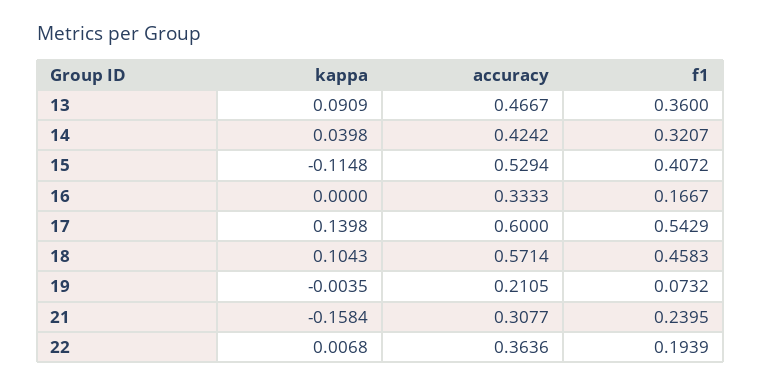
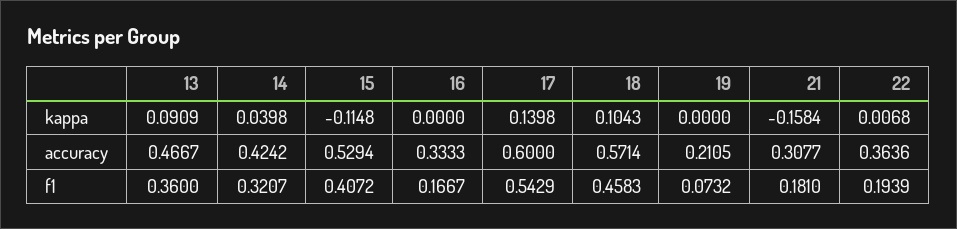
  {
    "kappa": {
      "13": 0.0909,
      "14": 0.0398,
      "15": -0.1148,
      "16": 0,
      "17": 0.1398,
      "18": 0.1043,
-     "19": -0.0035,
+     "19": 0,
      "21": -0.1584,
      "22": 0.0068
    },
    "accuracy": {
      "13": 0.4667,
      "14": 0.4242,
      "15": 0.5294,
      "16": 0.3333,
      "17": 0.6,
      "18": 0.5714,
      "19": 0.2105,
      "21": 0.3077,
      "22": 0.3636
    },
    "f1": {
      "13": 0.36,
      "14": 0.3207,
      "15": 0.4072,
      "16": 0.1667,
      "17": 0.5429,
      "18": 0.4583,
      "19": 0.0732,
-     "21": 0.2395,
+     "21": 0.181,
      "22": 0.1939
    }
  }

